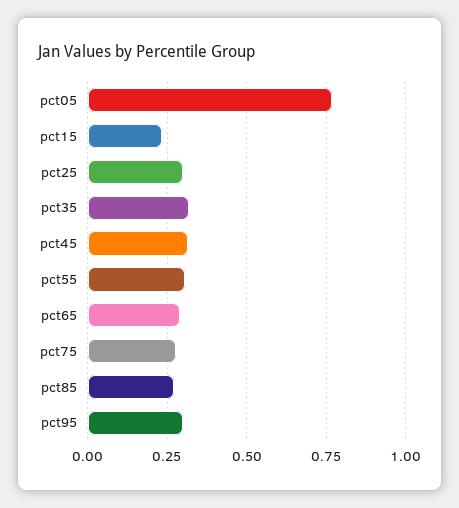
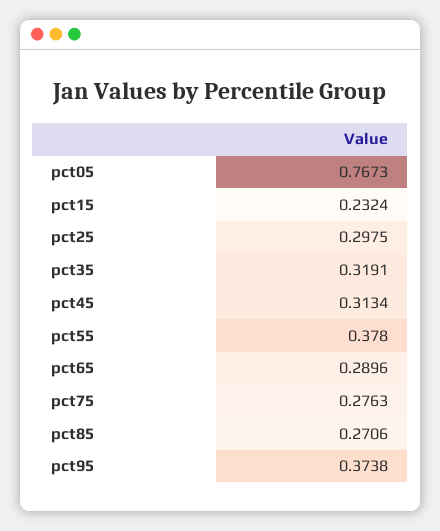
  {
    "pct05": 0.7673,
    "pct15": 0.2324,
    "pct25": 0.2975,
    "pct35": 0.3191,
    "pct45": 0.3134,
-   "pct55": 0.3,
+   "pct55": 0.378,
    "pct65": 0.2896,
    "pct75": 0.2763,
    "pct85": 0.2706,
-   "pct95": 0.3
+   "pct95": 0.3738
  }

